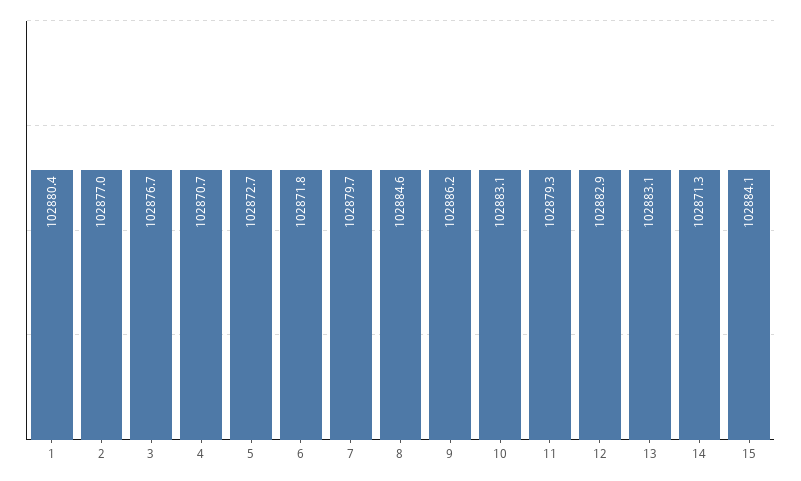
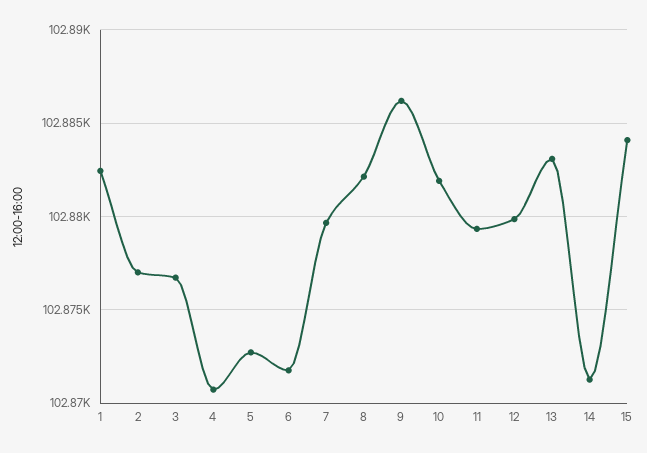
  {
-   "1": 102880.4,
+   "1": 102882.5,
    "2": 102877,
    "3": 102876.7,
    "4": 102870.7,
    "5": 102872.7,
    "6": 102871.8,
    "7": 102879.7,
-   "8": 102884.6,
+   "8": 102882,
    "9": 102886.2,
-   "10": 102883.1,
+   "10": 102882,
    "11": 102879.3,
-   "12": 102882.9,
+   "12": 102880,
    "13": 102883.1,
    "14": 102871.3,
    "15": 102884.1
  }

